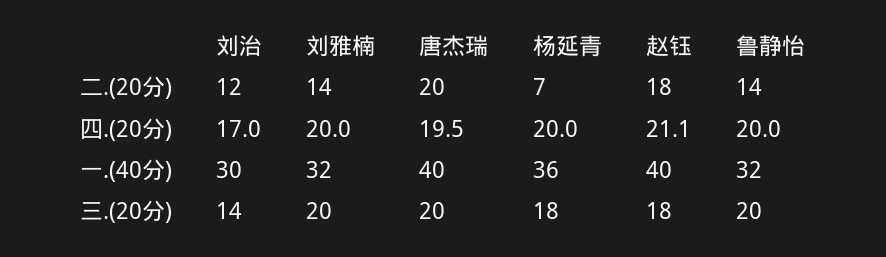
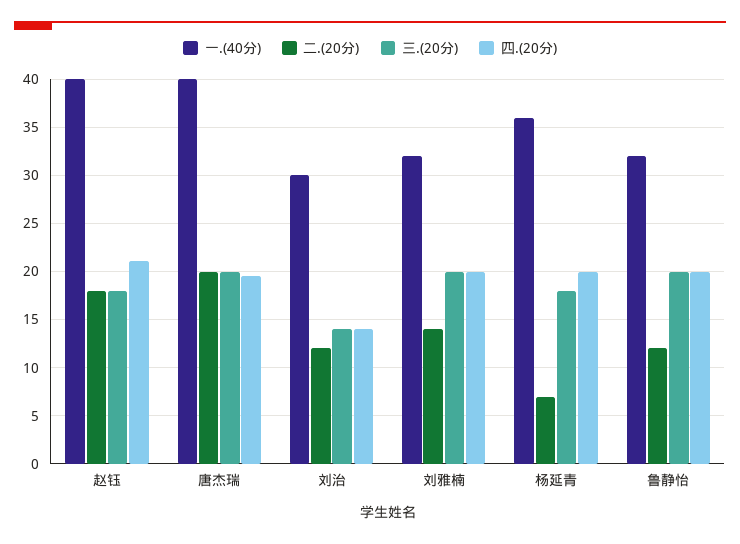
  {
    "二.(20分)": {
      "刘治": 12,
      "刘雅楠": 14,
      "唐杰瑞": 20,
      "杨延青": 7,
      "赵钰": 18,
-     "鲁静怡": 14
+     "鲁静怡": 12
    },
    "四.(20分)": {
-     "刘治": 17,
+     "刘治": 14,
      "刘雅楠": 20,
      "唐杰瑞": 19.5,
      "杨延青": 20,
      "赵钰": 21.1,
      "鲁静怡": 20
    },
    "一.(40分)": {
      "刘治": 30,
      "刘雅楠": 32,
      "唐杰瑞": 40,
      "杨延青": 36,
      "赵钰": 40,
      "鲁静怡": 32
    },
    "三.(20分)": {
      "刘治": 14,
      "刘雅楠": 20,
      "唐杰瑞": 20,
      "杨延青": 18,
      "赵钰": 18,
      "鲁静怡": 20
    }
  }

